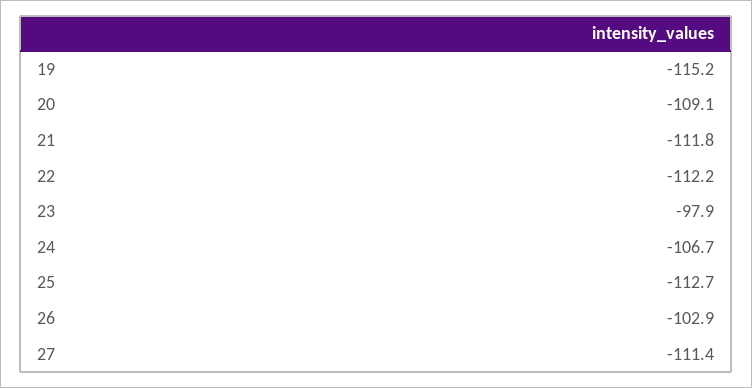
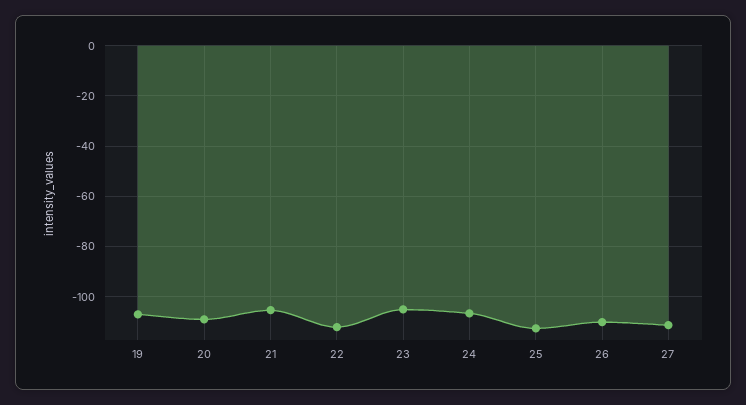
  {
-   "19": -115.2,
+   "19": -107.5,
    "20": -109.1,
-   "21": -111.8,
+   "21": -105,
    "22": -112.2,
-   "23": -97.9,
+   "23": -105,
    "24": -106.7,
    "25": -112.7,
-   "26": -102.9,
+   "26": -110,
    "27": -111.4
  }

